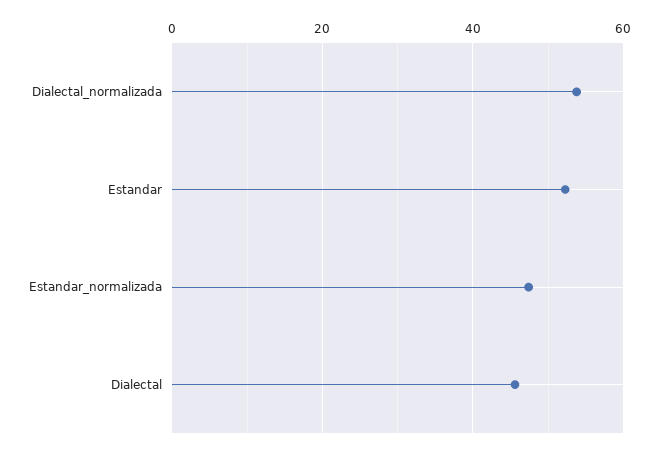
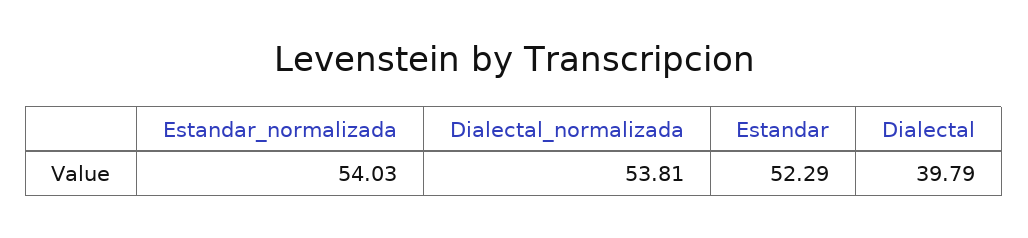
  {
    "Dialectal_normalizada": 53.81,
    "Estandar": 52.29,
-   "Estandar_normalizada": 48,
+   "Estandar_normalizada": 54.03,
-   "Dialectal": 46
+   "Dialectal": 39.79
  }

